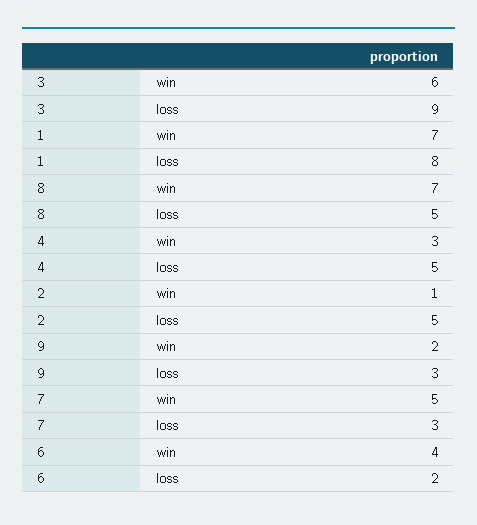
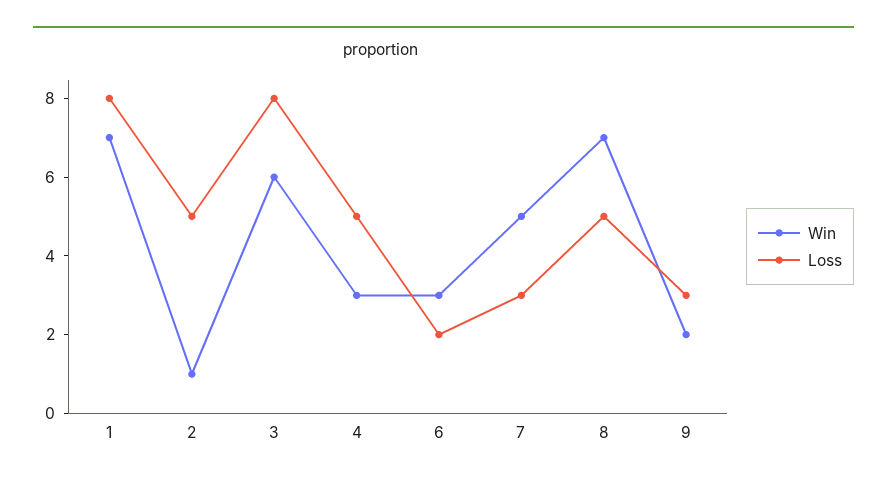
  {
    "win": {
      "3": 6,
      "1": 7,
      "8": 7,
      "4": 3,
      "2": 1,
      "9": 2,
      "7": 5,
-     "6": 4
+     "6": 3
    },
    "loss": {
-     "3": 9,
+     "3": 8,
      "1": 8,
      "8": 5,
      "4": 5,
      "2": 5,
      "9": 3,
      "7": 3,
      "6": 2
    }
  }

